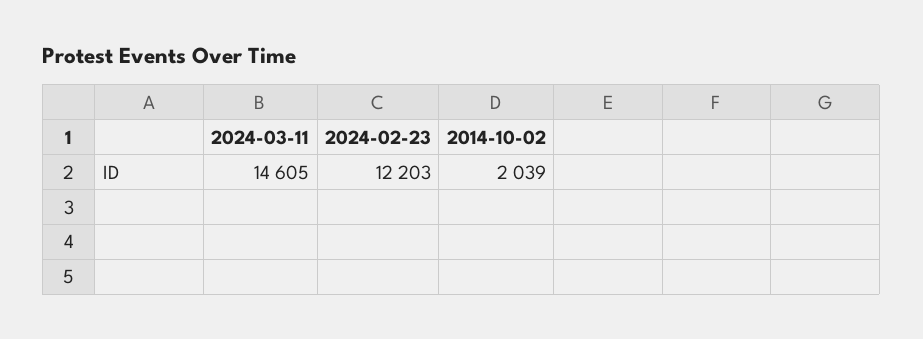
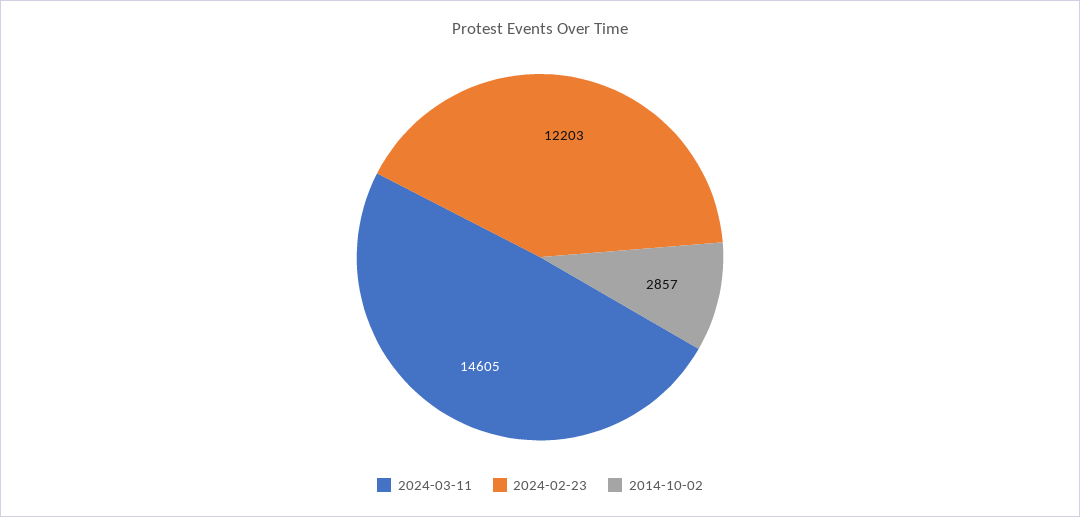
  {
    "2024-03-11": 14605,
    "2024-02-23": 12203,
-   "2014-10-02": 2039
+   "2014-10-02": 2857
  }

